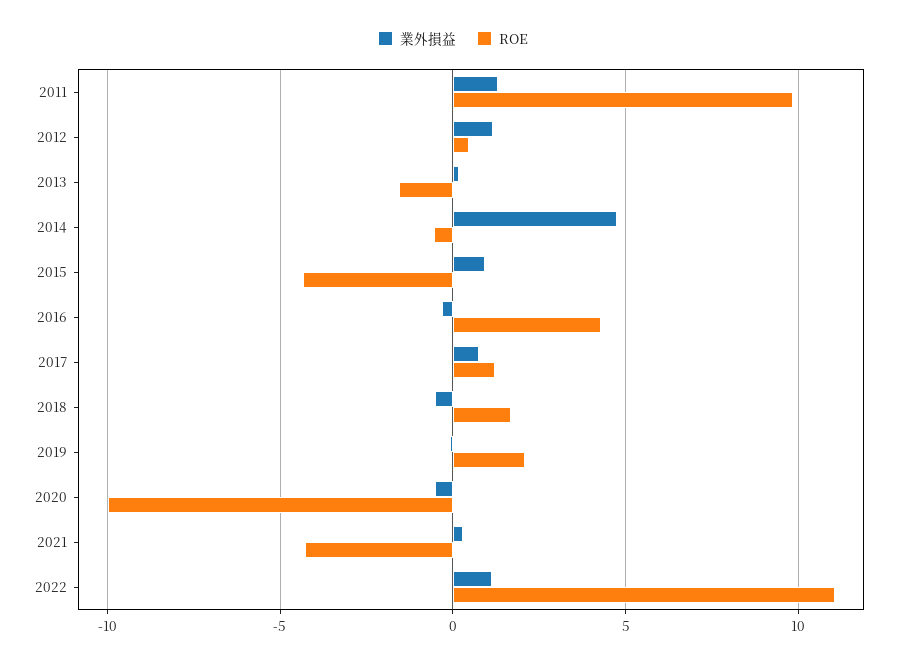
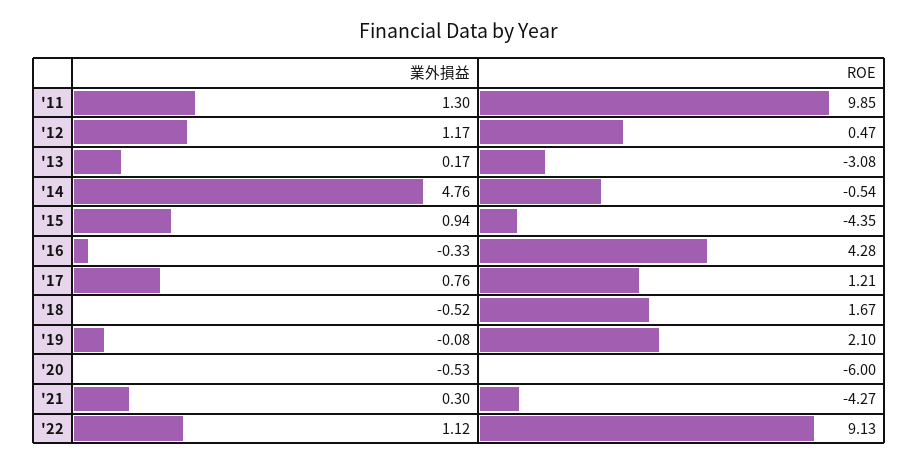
  {
    "業外損益": {
      "2011": 1.3,
      "2012": 1.17,
      "2013": 0.17,
      "2014": 4.76,
      "2015": 0.94,
      "2016": -0.33,
      "2017": 0.76,
      "2018": -0.52,
      "2019": -0.08,
      "2020": -0.53,
      "2021": 0.3,
      "2022": 1.12
    },
    "ROE": {
      "2011": 9.85,
      "2012": 0.47,
-     "2013": -1.5,
+     "2013": -3.08,
      "2014": -0.54,
      "2015": -4.35,
      "2016": 4.28,
      "2017": 1.21,
      "2018": 1.67,
      "2019": 2.1,
-     "2020": -10,
+     "2020": -6,
      "2021": -4.27,
-     "2022": 11
+     "2022": 9.13
    }
  }

